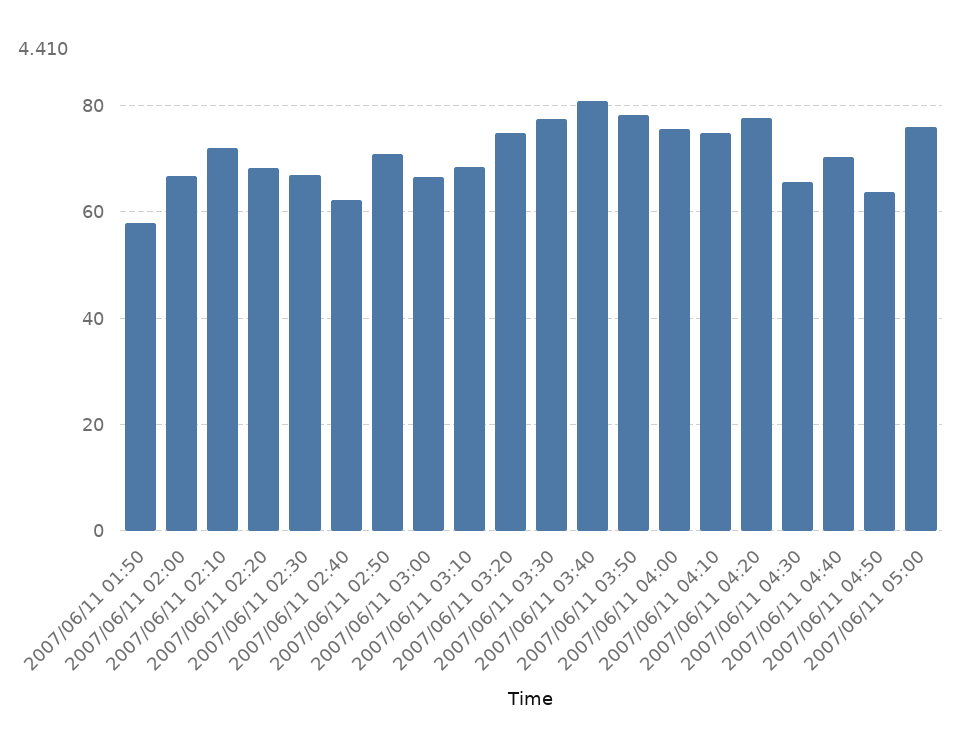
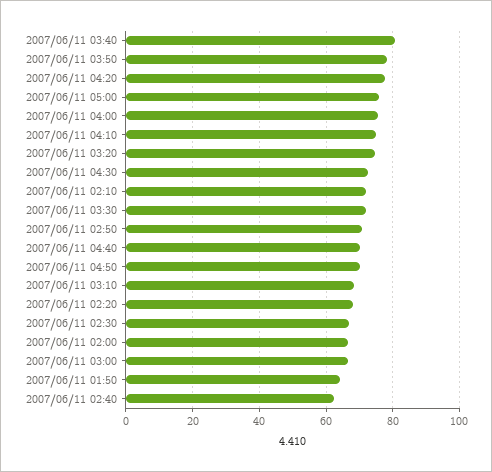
  {
-   "2007/06/11 01:50": 58,
+   "2007/06/11 01:50": 64,
    "2007/06/11 02:00": 66,
    "2007/06/11 02:10": 72,
    "2007/06/11 02:20": 68,
    "2007/06/11 02:30": 66,
    "2007/06/11 02:40": 62,
    "2007/06/11 02:50": 70,
    "2007/06/11 03:00": 66,
    "2007/06/11 03:10": 68,
    "2007/06/11 03:20": 74,
-   "2007/06/11 03:30": 78,
+   "2007/06/11 03:30": 72,
    "2007/06/11 03:40": 80,
    "2007/06/11 03:50": 78,
    "2007/06/11 04:00": 76,
    "2007/06/11 04:10": 74,
    "2007/06/11 04:20": 78,
-   "2007/06/11 04:30": 66,
+   "2007/06/11 04:30": 72,
    "2007/06/11 04:40": 70,
-   "2007/06/11 04:50": 64,
+   "2007/06/11 04:50": 70,
    "2007/06/11 05:00": 76
  }

